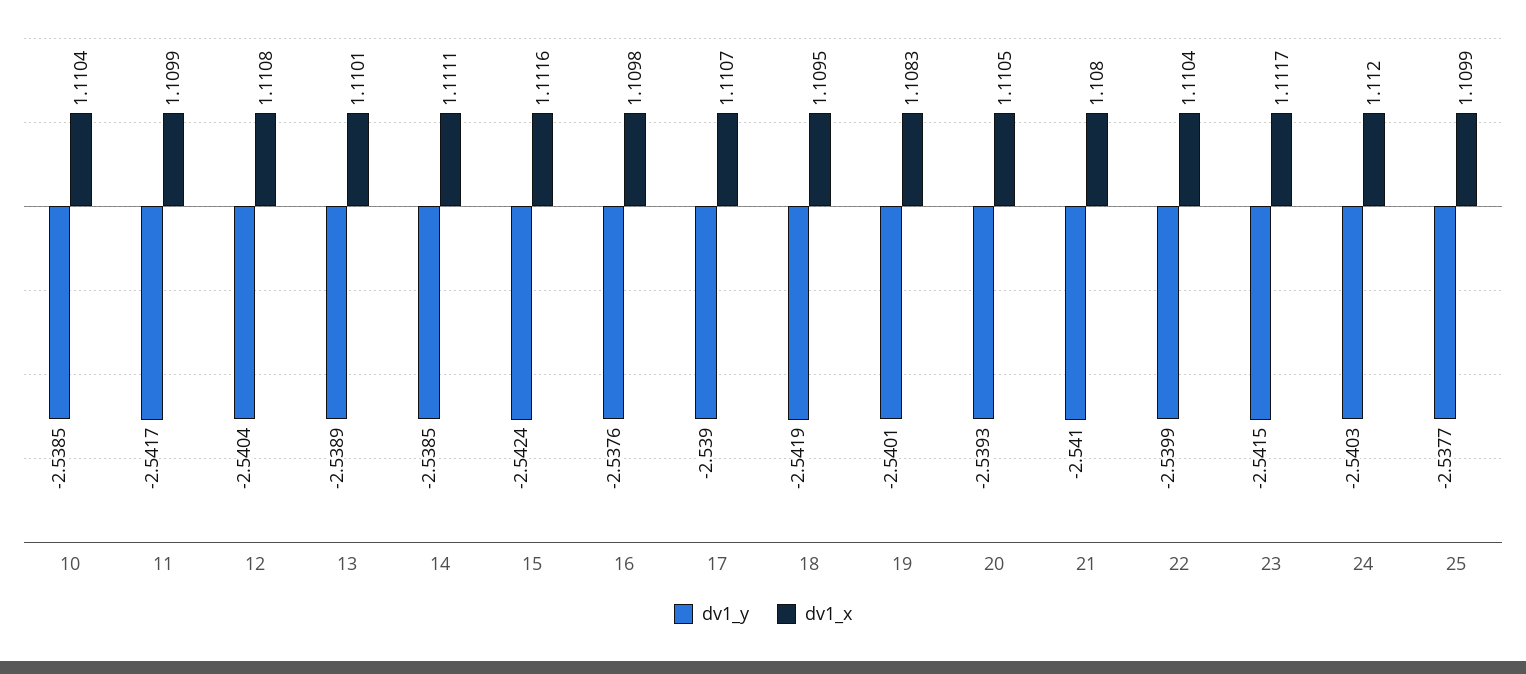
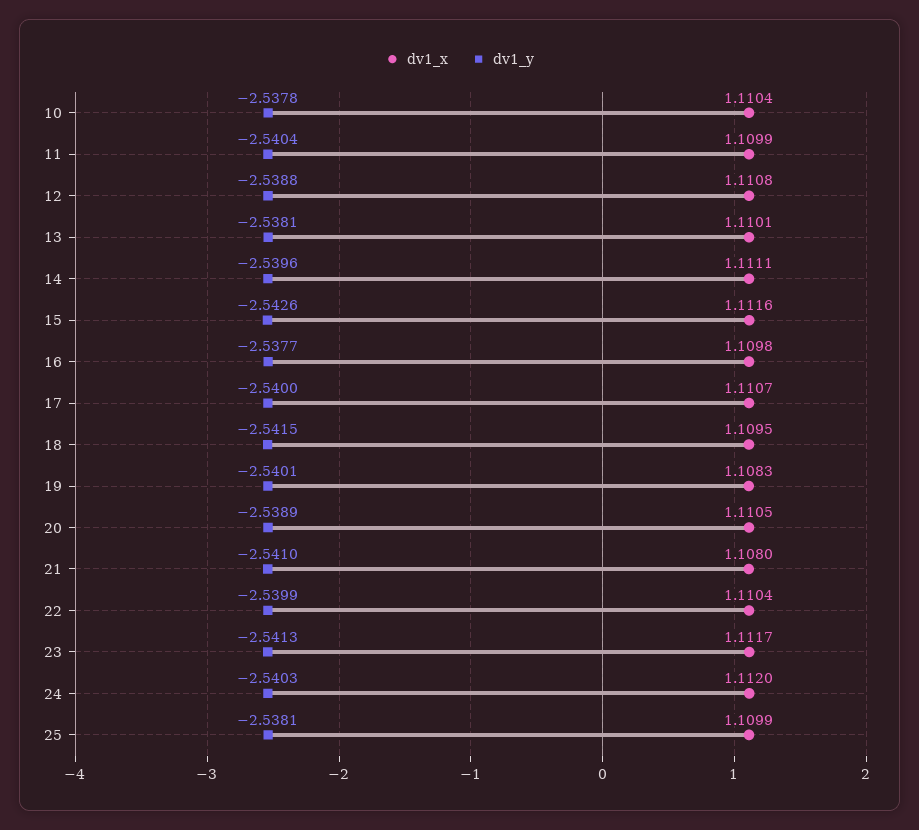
  {
    "dv1_y": {
-     "10": -2.5385,
+     "10": -2.5378,
-     "11": -2.5417,
+     "11": -2.5404,
-     "12": -2.5404,
+     "12": -2.5388,
-     "13": -2.5389,
+     "13": -2.5381,
-     "14": -2.5385,
+     "14": -2.5396,
-     "15": -2.5424,
+     "15": -2.5426,
-     "16": -2.5376,
+     "16": -2.5377,
-     "17": -2.539,
+     "17": -2.54,
-     "18": -2.5419,
+     "18": -2.5415,
      "19": -2.5401,
-     "20": -2.5393,
+     "20": -2.5389,
      "21": -2.541,
      "22": -2.5399,
-     "23": -2.5415,
+     "23": -2.5413,
      "24": -2.5403,
-     "25": -2.5377
+     "25": -2.5381
    },
    "dv1_x": {
      "10": 1.1104,
      "11": 1.1099,
      "12": 1.1108,
      "13": 1.1101,
      "14": 1.1111,
      "15": 1.1116,
      "16": 1.1098,
      "17": 1.1107,
      "18": 1.1095,
      "19": 1.1083,
      "20": 1.1105,
      "21": 1.108,
      "22": 1.1104,
      "23": 1.1117,
      "24": 1.112,
      "25": 1.1099
    }
  }

